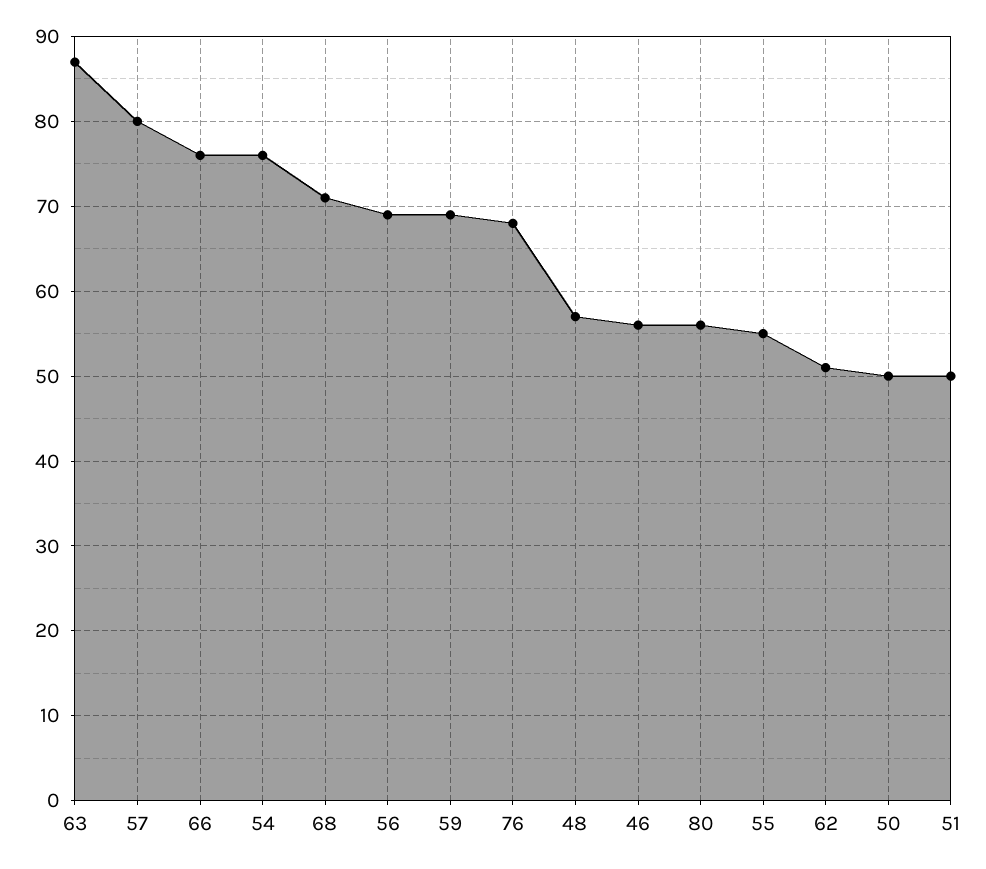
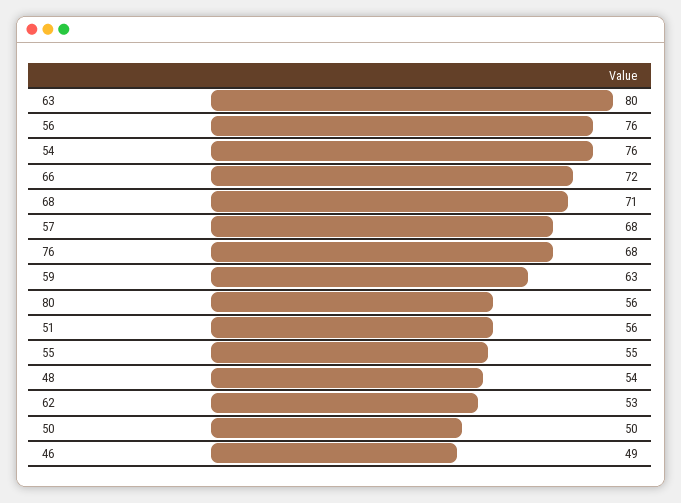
  {
-   "63": 87,
+   "63": 80,
-   "57": 80,
+   "57": 68,
-   "66": 76,
+   "66": 72,
    "54": 76,
    "68": 71,
-   "56": 69,
+   "56": 76,
-   "59": 69,
+   "59": 63,
    "76": 68,
-   "48": 57,
+   "48": 54,
-   "46": 56,
+   "46": 49,
    "80": 56,
    "55": 55,
-   "62": 51,
+   "62": 53,
    "50": 50,
-   "51": 50
+   "51": 56
  }

